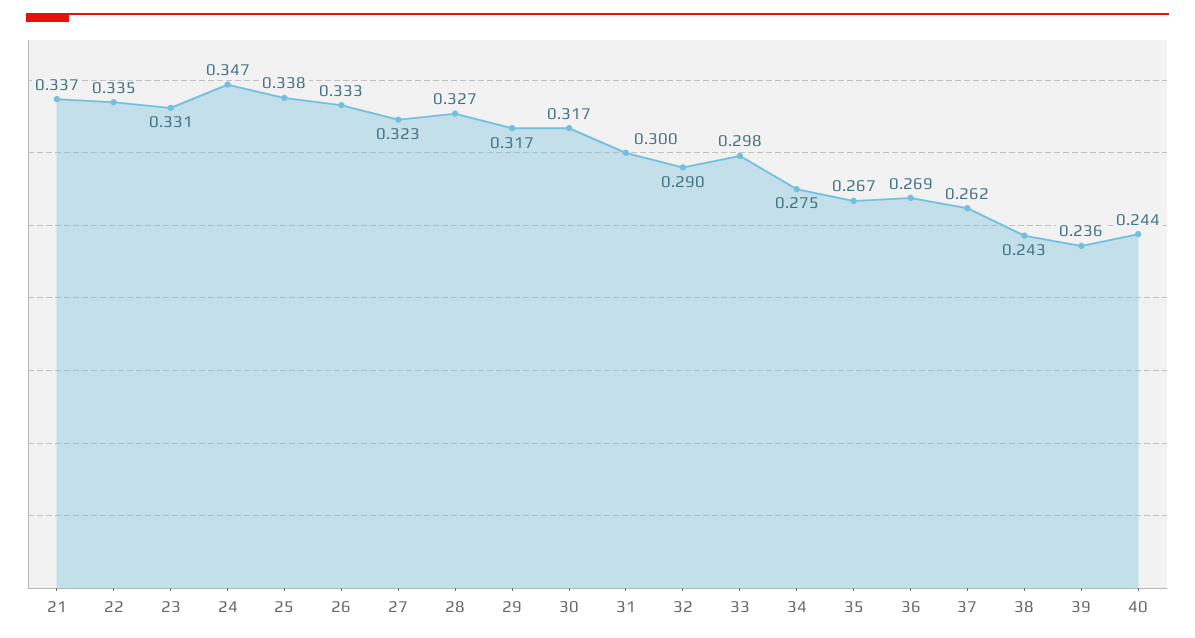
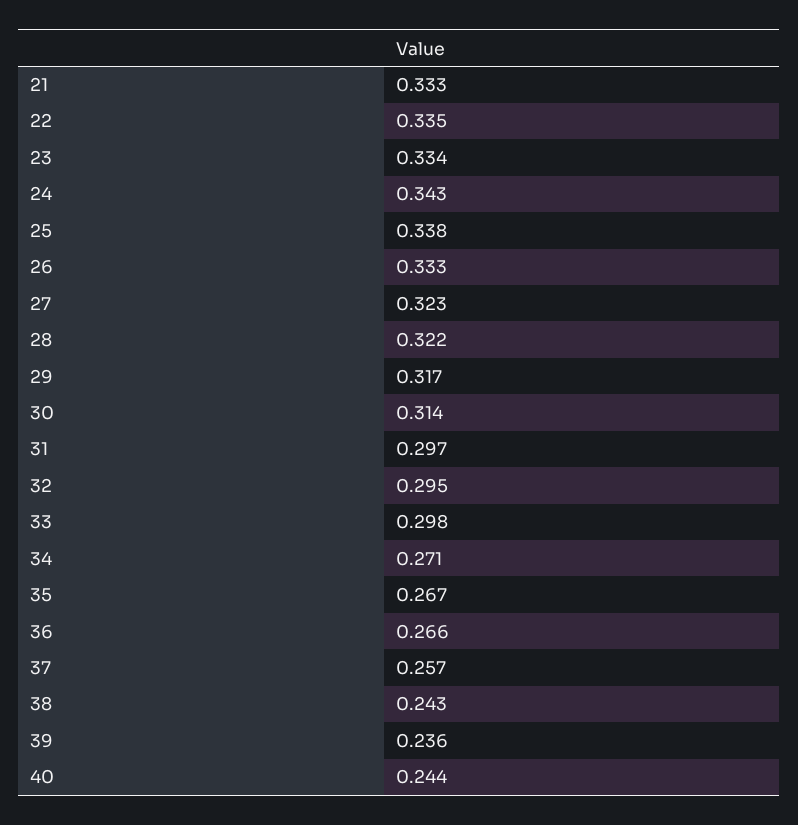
  {
-   "21": 0.337,
+   "21": 0.333,
    "22": 0.335,
-   "23": 0.331,
+   "23": 0.334,
-   "24": 0.347,
+   "24": 0.343,
    "25": 0.338,
    "26": 0.333,
    "27": 0.323,
-   "28": 0.327,
+   "28": 0.322,
    "29": 0.317,
-   "30": 0.317,
+   "30": 0.314,
-   "31": 0.3,
+   "31": 0.297,
-   "32": 0.29,
+   "32": 0.295,
    "33": 0.298,
-   "34": 0.275,
+   "34": 0.271,
    "35": 0.267,
-   "36": 0.269,
+   "36": 0.266,
-   "37": 0.262,
+   "37": 0.257,
    "38": 0.243,
    "39": 0.236,
    "40": 0.244
  }

